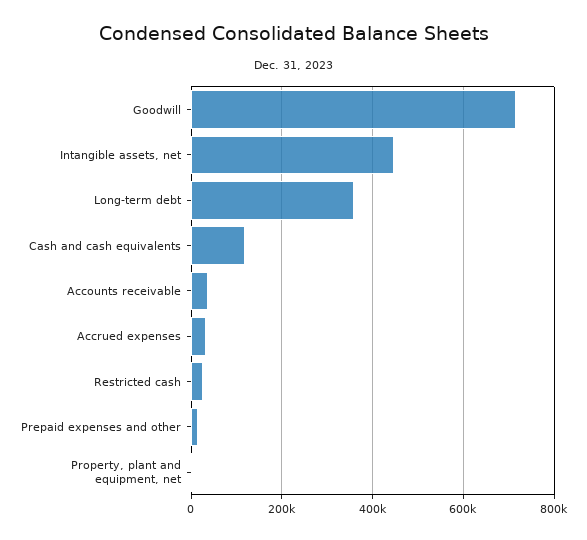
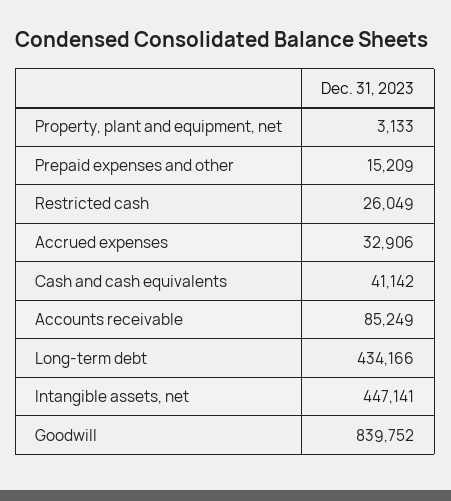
  {
-   "Goodwill": 720000,
+   "Goodwill": 839752,
    "Intangible assets, net": 447141,
-   "Long-term debt": 360000,
+   "Long-term debt": 434166,
-   "Cash and cash equivalents": 120000,
+   "Cash and cash equivalents": 41142,
-   "Accounts receivable": 40000,
+   "Accounts receivable": 85249,
    "Accrued expenses": 32906,
    "Restricted cash": 26049,
    "Prepaid expenses and other": 15209,
    "Property, plant and equipment, net": 3133
  }

